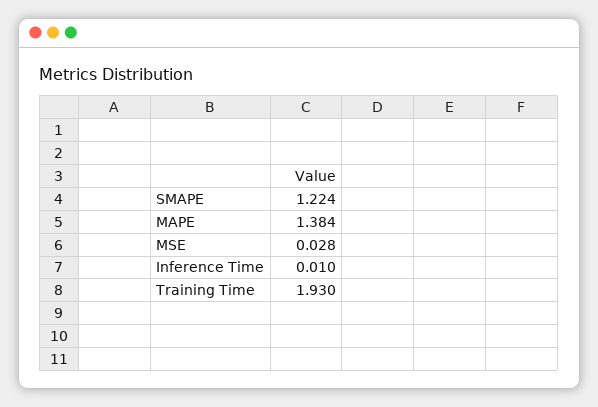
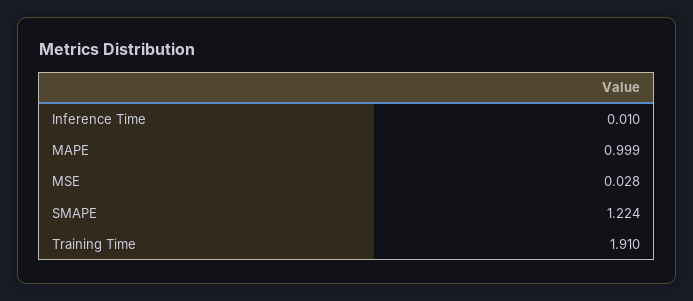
  {
    "SMAPE": 1.224,
-   "MAPE": 1.384,
+   "MAPE": 0.999,
    "MSE": 0.028,
    "Inference Time": 0.01,
-   "Training Time": 1.93
+   "Training Time": 1.91
  }

